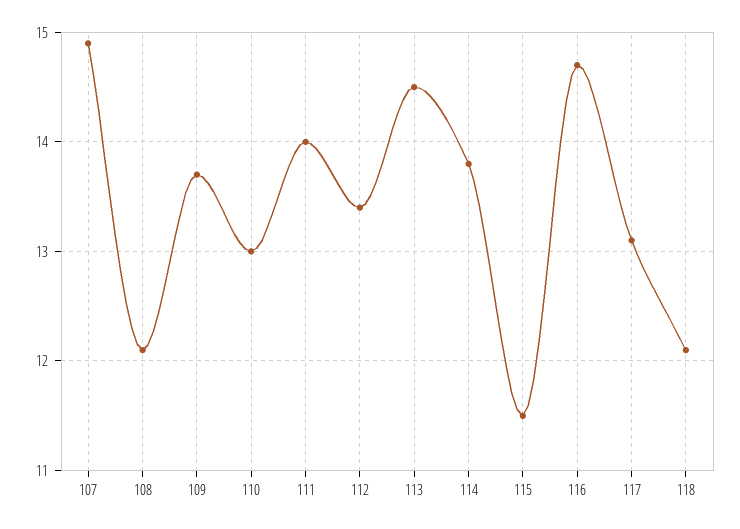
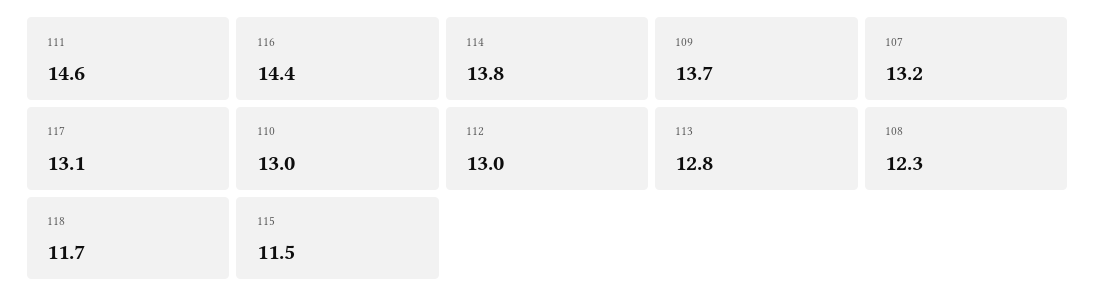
  {
-   "107": 14.9,
+   "107": 13.2,
-   "108": 12.1,
+   "108": 12.3,
    "109": 13.7,
    "110": 13,
-   "111": 14,
+   "111": 14.6,
-   "112": 13.4,
+   "112": 13,
-   "113": 14.5,
+   "113": 12.8,
    "114": 13.8,
    "115": 11.5,
-   "116": 14.7,
+   "116": 14.4,
    "117": 13.1,
-   "118": 12.1
+   "118": 11.7
  }

